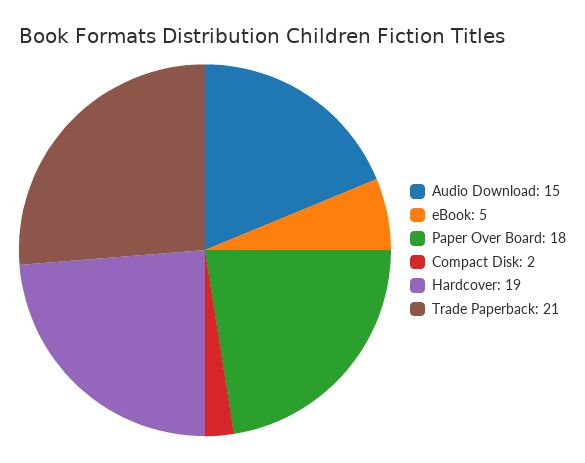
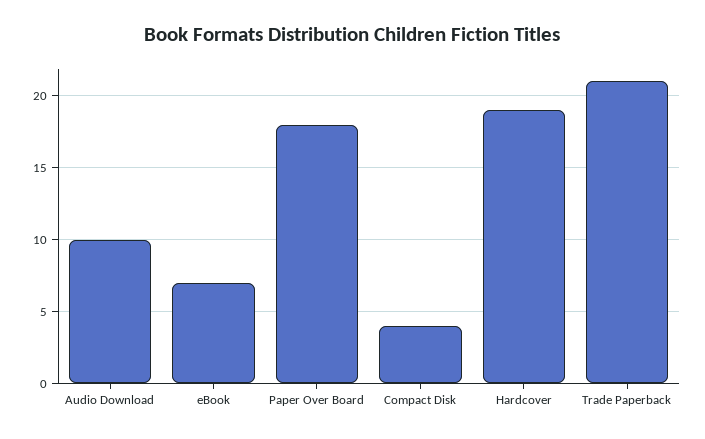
  {
-   "Audio Download": 15,
+   "Audio Download": 10,
-   "eBook": 5,
+   "eBook": 7,
    "Paper Over Board": 18,
-   "Compact Disk": 2,
+   "Compact Disk": 4,
    "Hardcover": 19,
    "Trade Paperback": 21
  }

